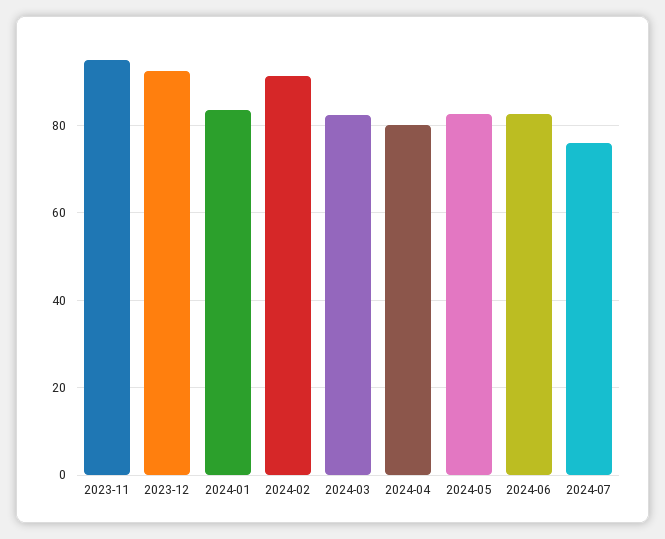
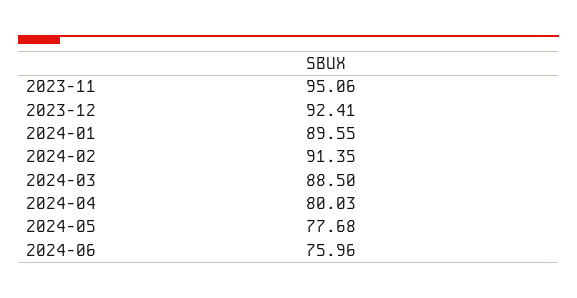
  {
    "2023-11": 95.06,
    "2023-12": 92.41,
-   "2024-01": 84,
+   "2024-01": 89.55,
    "2024-02": 91.35,
-   "2024-03": 82,
+   "2024-03": 88.5,
    "2024-04": 80.03,
-   "2024-05": 82,
+   "2024-05": 77.68,
-   "2024-06": 82,
+   "2024-06": 75.96
-   "2024-07": 76
  }

